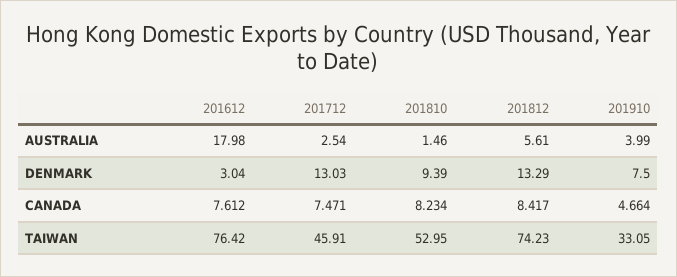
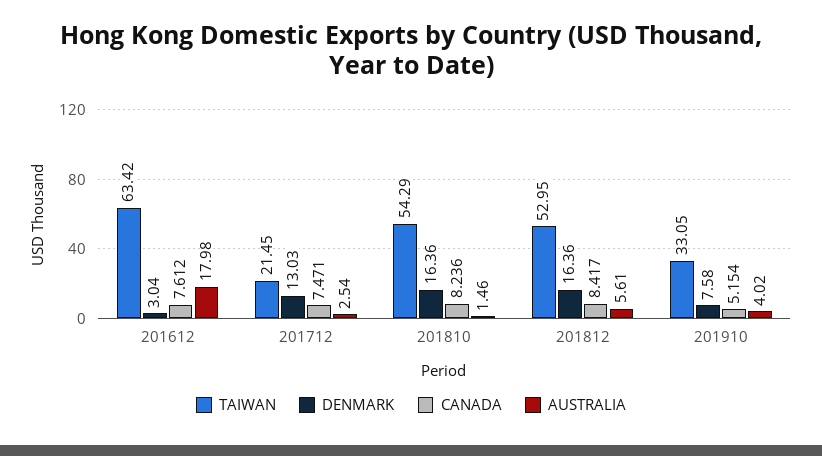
  {
    "AUSTRALIA": {
      "201612": 17.98,
      "201712": 2.54,
      "201810": 1.46,
      "201812": 5.61,
-     "201910": 3.99
+     "201910": 4.02
    },
    "DENMARK": {
      "201612": 3.04,
      "201712": 13.03,
-     "201810": 9.39,
+     "201810": 16.36,
-     "201812": 13.29,
+     "201812": 16.36,
-     "201910": 7.5
+     "201910": 7.58
    },
    "CANADA": {
      "201612": 7.612,
      "201712": 7.471,
-     "201810": 8.234,
+     "201810": 8.236,
      "201812": 8.417,
-     "201910": 4.664
+     "201910": 5.154
    },
    "TAIWAN": {
-     "201612": 76.42,
+     "201612": 63.42,
-     "201712": 45.91,
+     "201712": 21.45,
-     "201810": 52.95,
+     "201810": 54.29,
-     "201812": 74.23,
+     "201812": 52.95,
      "201910": 33.05
    }
  }

